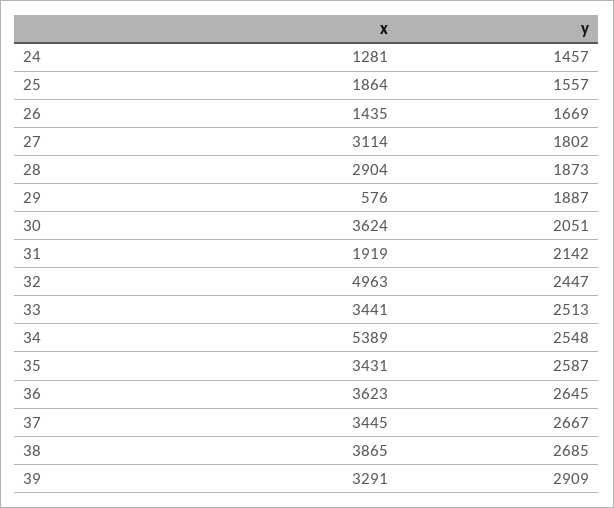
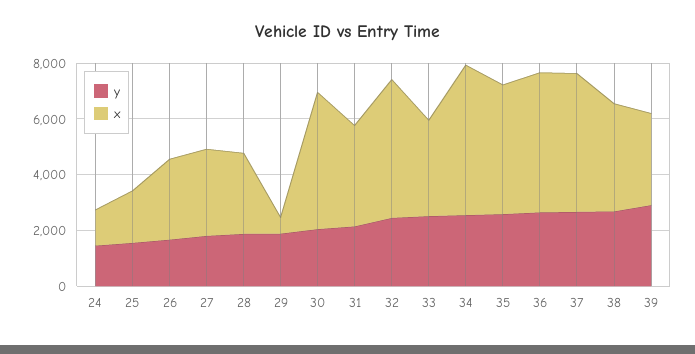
  {
    "x": {
      "24": 1281,
      "25": 1864,
-     "26": 1435,
+     "26": 3000,
      "27": 3114,
      "28": 2904,
      "29": 576,
-     "30": 3624,
+     "30": 5000,
-     "31": 1919,
+     "31": 3500,
      "32": 4963,
      "33": 3441,
      "34": 5389,
-     "35": 3431,
+     "35": 4500,
-     "36": 3623,
+     "36": 5000,
-     "37": 3445,
+     "37": 5000,
      "38": 3865,
      "39": 3291
    },
    "y": {
      "24": 1457,
      "25": 1557,
      "26": 1669,
      "27": 1802,
      "28": 1873,
      "29": 1887,
      "30": 2051,
      "31": 2142,
      "32": 2447,
      "33": 2513,
      "34": 2548,
      "35": 2587,
      "36": 2645,
      "37": 2667,
      "38": 2685,
      "39": 2909
    }
  }

